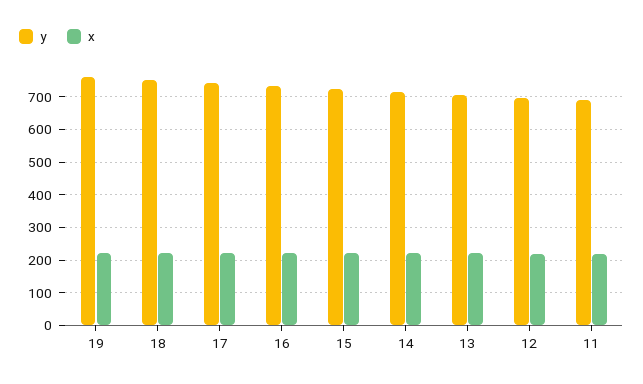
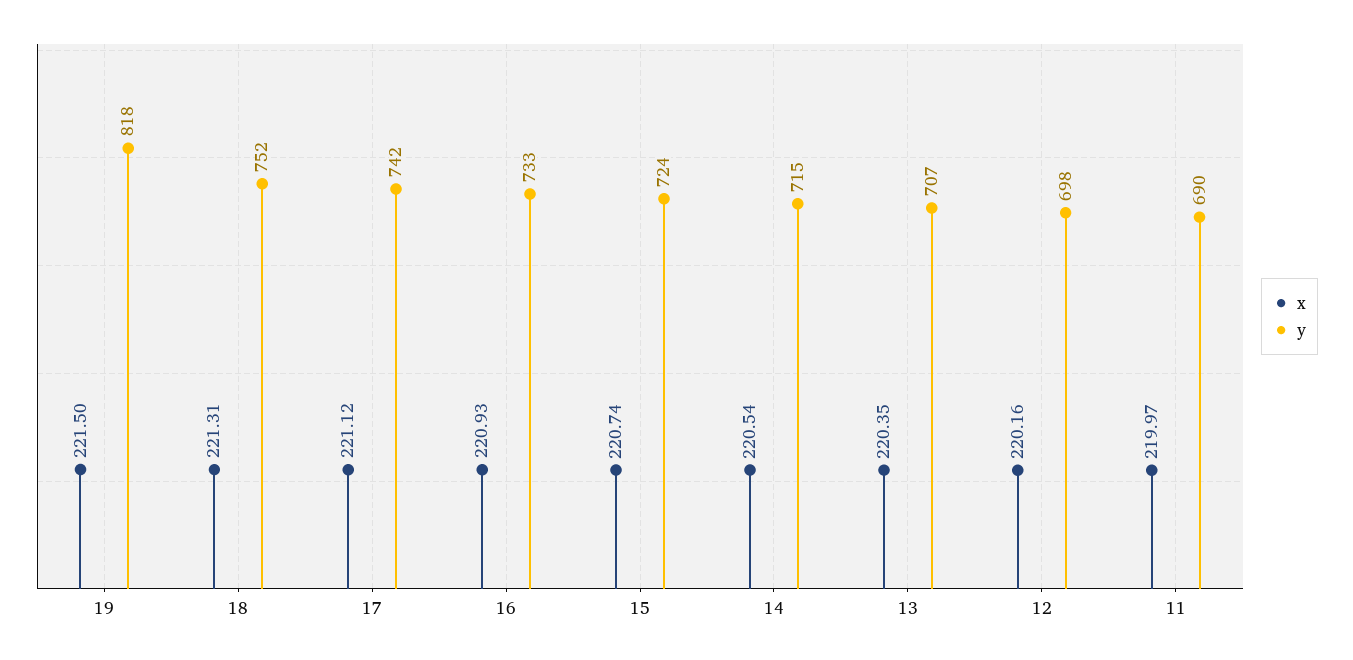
  {
    "y": {
-     "19": 760,
+     "19": 818,
      "18": 752,
      "17": 742,
      "16": 733,
      "15": 724,
      "14": 715,
      "13": 707,
      "12": 698,
      "11": 690
    },
    "x": {
      "19": 221.5,
      "18": 221.31,
      "17": 221.12,
      "16": 220.93,
      "15": 220.74,
      "14": 220.54,
      "13": 220.35,
      "12": 220.16,
      "11": 219.97
    }
  }

